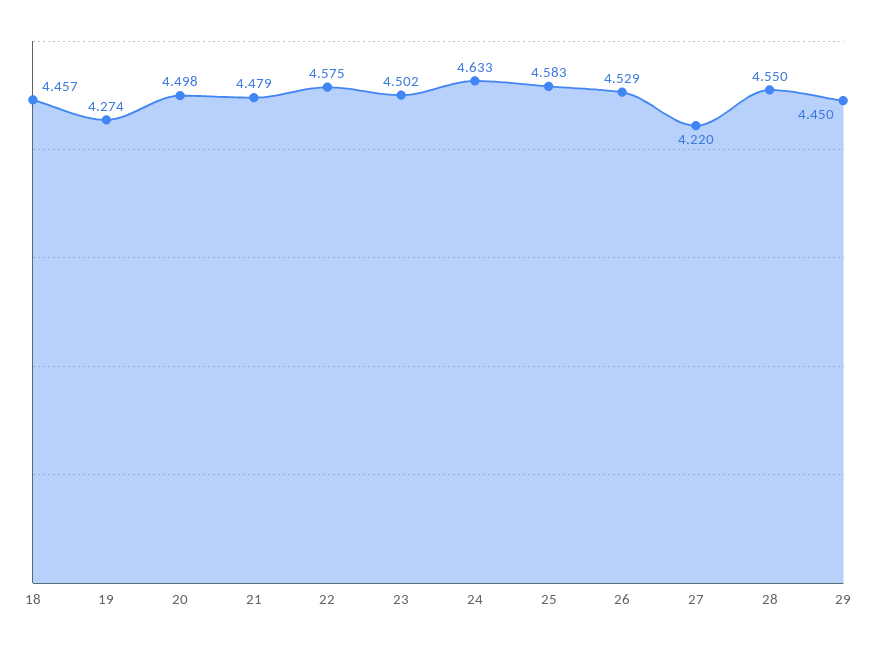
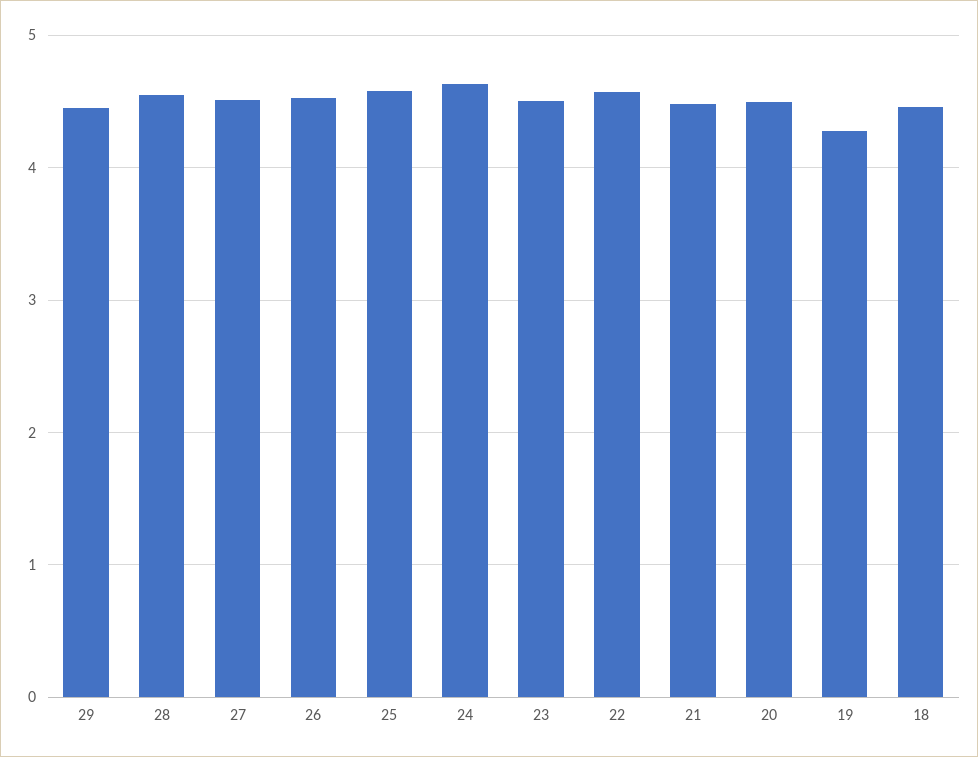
  {
    "18": 4.457,
    "19": 4.274,
    "20": 4.498,
    "21": 4.479,
    "22": 4.575,
    "23": 4.502,
    "24": 4.633,
    "25": 4.583,
    "26": 4.529,
-   "27": 4.22,
+   "27": 4.5,
    "28": 4.55,
    "29": 4.45
  }

